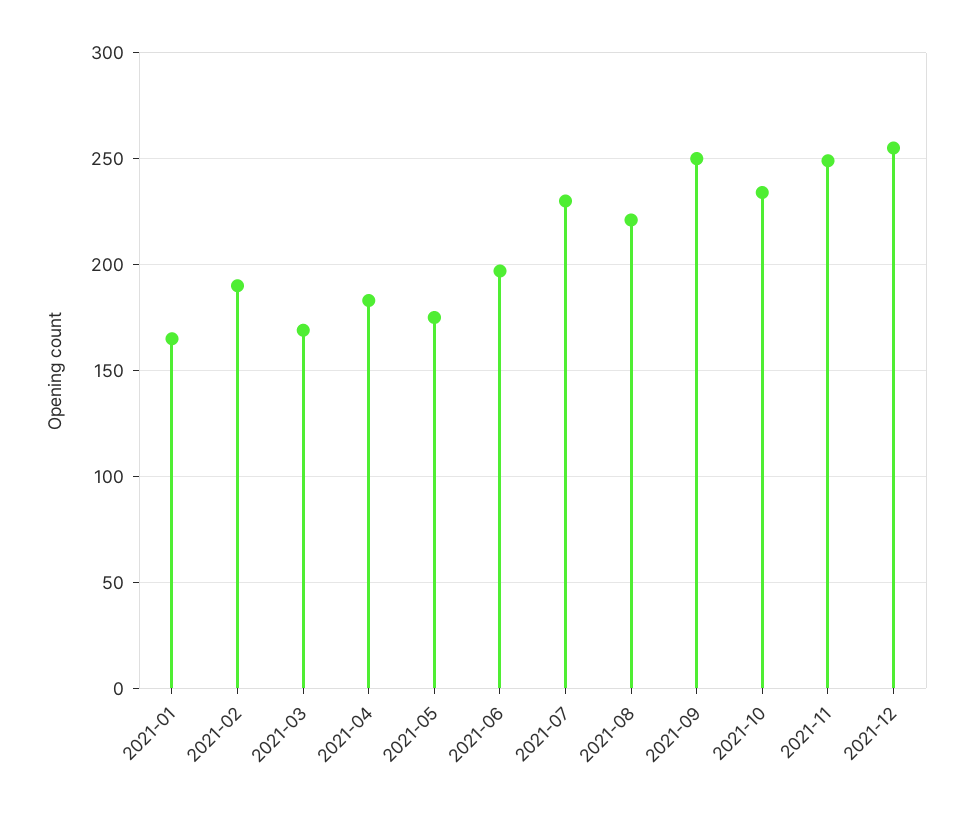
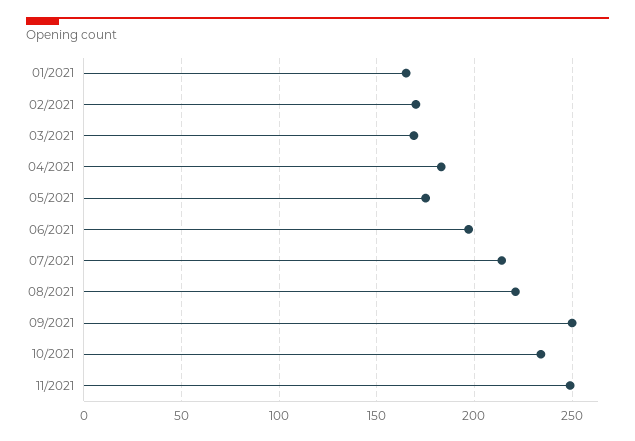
  {
    "2021-01": 165,
-   "2021-02": 190,
+   "2021-02": 170,
    "2021-03": 170,
    "2021-04": 185,
    "2021-05": 175,
    "2021-06": 195,
-   "2021-07": 230,
+   "2021-07": 215,
    "2021-08": 220,
    "2021-09": 250,
    "2021-10": 235,
-   "2021-11": 250,
+   "2021-11": 250
-   "2021-12": 255
  }

